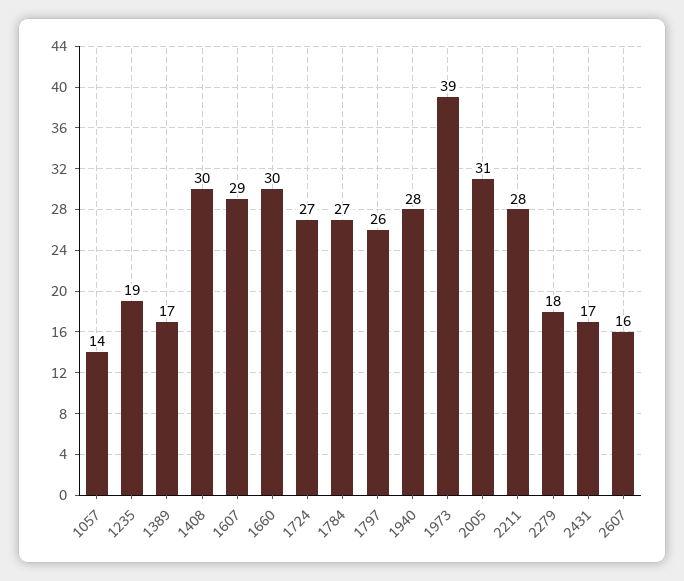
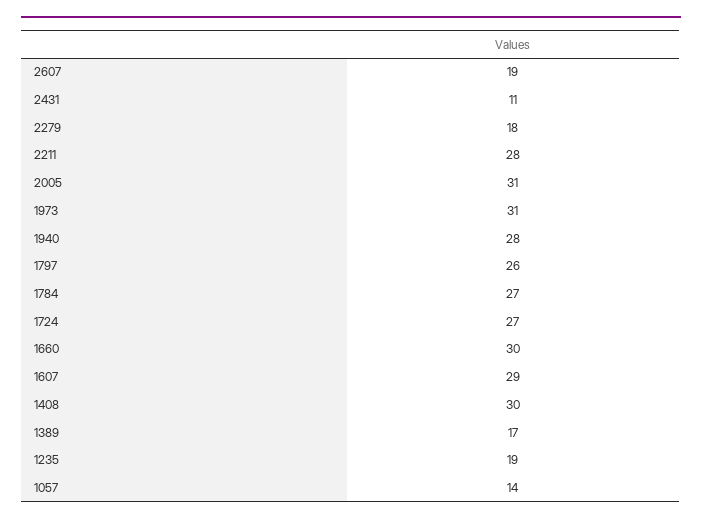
  {
    "1057": 14,
    "1235": 19,
    "1389": 17,
    "1408": 30,
    "1607": 29,
    "1660": 30,
    "1724": 27,
    "1784": 27,
    "1797": 26,
    "1940": 28,
-   "1973": 39,
+   "1973": 31,
    "2005": 31,
    "2211": 28,
    "2279": 18,
-   "2431": 17,
+   "2431": 11,
-   "2607": 16
+   "2607": 19
  }

